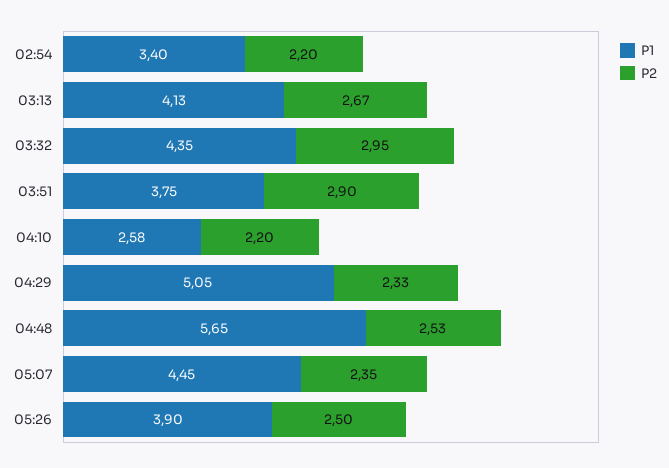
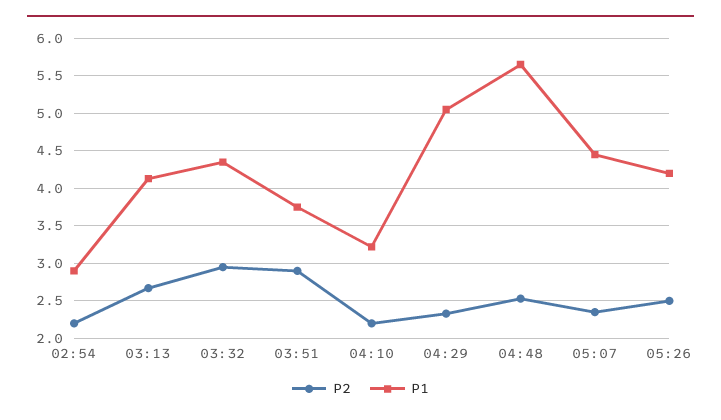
  {
    "P1": {
-     "02:54": 3.4,
+     "02:54": 2.9,
      "03:13": 4.13,
      "03:32": 4.35,
      "03:51": 3.75,
-     "04:10": 2.58,
+     "04:10": 3.2,
      "04:29": 5.05,
      "04:48": 5.65,
      "05:07": 4.45,
-     "05:26": 3.9
+     "05:26": 4.2
    },
    "P2": {
      "02:54": 2.2,
      "03:13": 2.67,
      "03:32": 2.95,
      "03:51": 2.9,
      "04:10": 2.2,
      "04:29": 2.33,
      "04:48": 2.53,
      "05:07": 2.35,
      "05:26": 2.5
    }
  }

